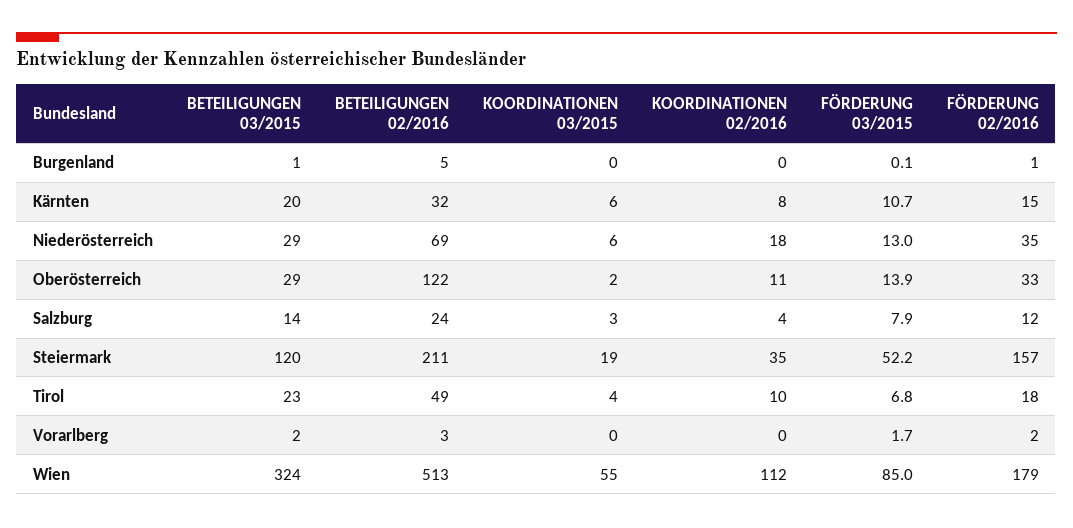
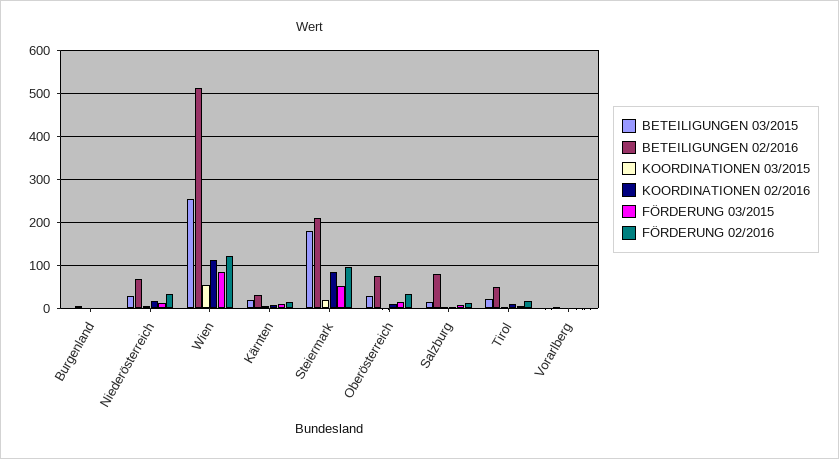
  {
    "BETEILIGUNGEN 03/2015": {
      "Burgenland": 1,
      "Kärnten": 20,
      "Niederösterreich": 29,
      "Oberösterreich": 29,
      "Salzburg": 14,
-     "Steiermark": 120,
+     "Steiermark": 180,
      "Tirol": 23,
      "Vorarlberg": 2,
-     "Wien": 324
+     "Wien": 260
    },
    "BETEILIGUNGEN 02/2016": {
      "Burgenland": 5,
      "Kärnten": 32,
      "Niederösterreich": 69,
-     "Oberösterreich": 122,
+     "Oberösterreich": 80,
-     "Salzburg": 24,
+     "Salzburg": 80,
      "Steiermark": 211,
      "Tirol": 49,
      "Vorarlberg": 3,
      "Wien": 513
    },
    "KOORDINATIONEN 03/2015": {
      "Burgenland": 0,
      "Kärnten": 6,
      "Niederösterreich": 6,
      "Oberösterreich": 2,
      "Salzburg": 3,
      "Steiermark": 19,
      "Tirol": 4,
      "Vorarlberg": 0,
      "Wien": 55
    },
    "KOORDINATIONEN 02/2016": {
      "Burgenland": 0,
      "Kärnten": 8,
      "Niederösterreich": 18,
      "Oberösterreich": 11,
      "Salzburg": 4,
-     "Steiermark": 35,
+     "Steiermark": 80,
      "Tirol": 10,
      "Vorarlberg": 0,
      "Wien": 112
    },
    "FÖRDERUNG 03/2015": {
      "Burgenland": 0.1,
      "Kärnten": 10.7,
      "Niederösterreich": 13,
      "Oberösterreich": 13.9,
      "Salzburg": 7.9,
      "Steiermark": 52.2,
      "Tirol": 6.8,
      "Vorarlberg": 1.7,
      "Wien": 85
    },
    "FÖRDERUNG 02/2016": {
      "Burgenland": 1,
      "Kärnten": 15,
      "Niederösterreich": 35,
      "Oberösterreich": 33,
      "Salzburg": 12,
-     "Steiermark": 157,
+     "Steiermark": 100,
      "Tirol": 18,
      "Vorarlberg": 2,
-     "Wien": 179
+     "Wien": 120
    }
  }

